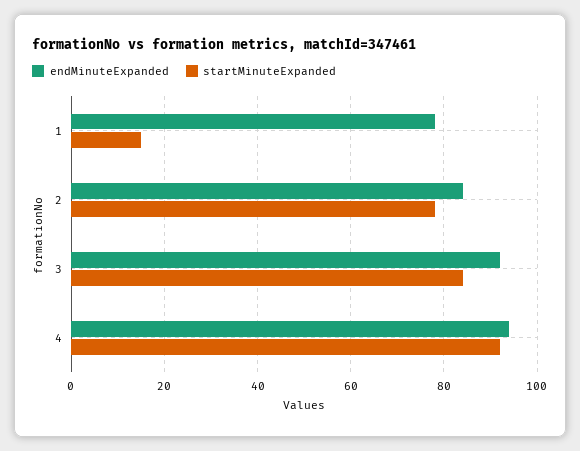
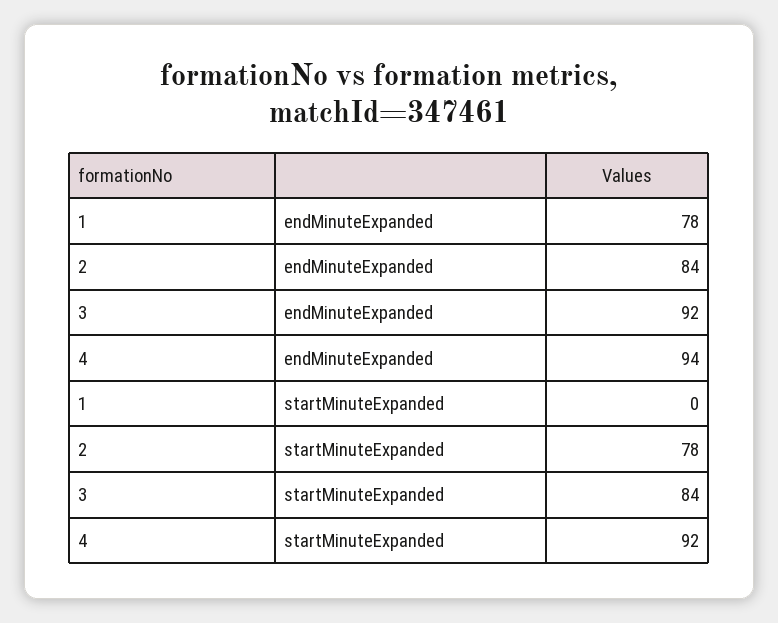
  {
    "endMinuteExpanded": {
      "1": 78,
      "2": 84,
      "3": 92,
      "4": 94
    },
    "startMinuteExpanded": {
-     "1": 15,
+     "1": 0,
      "2": 78,
      "3": 84,
      "4": 92
    }
  }

